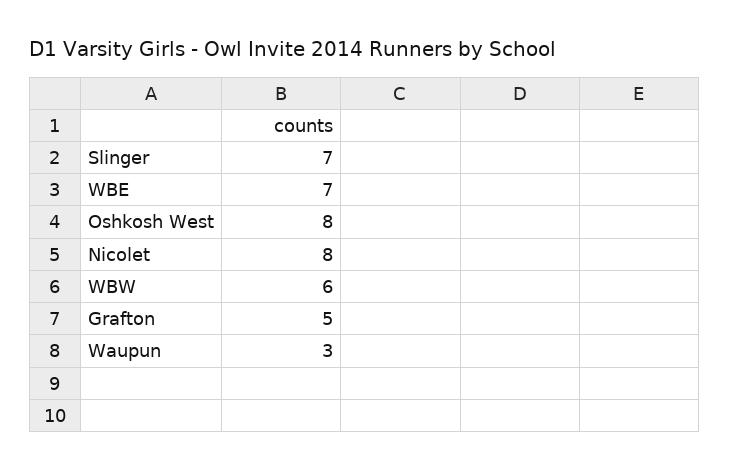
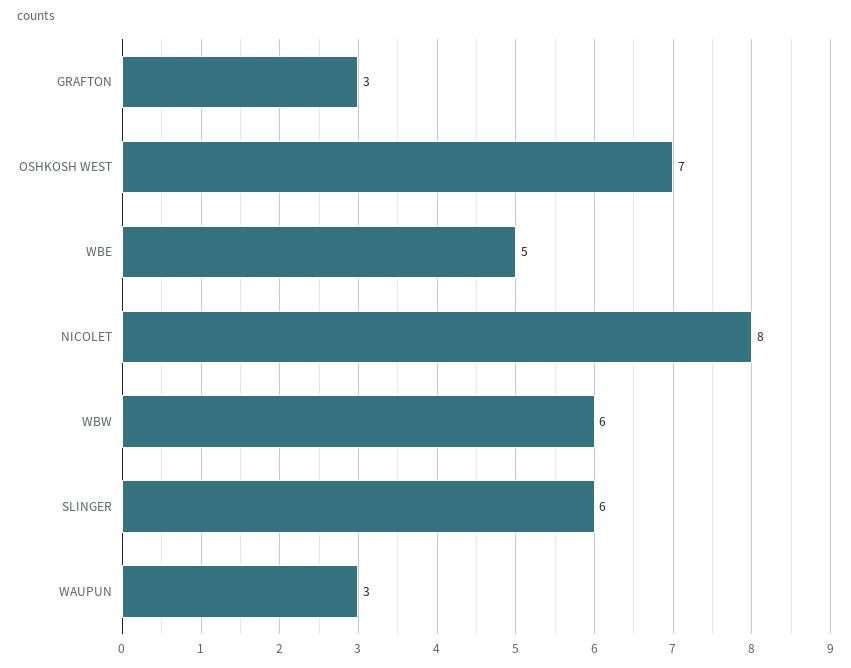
  {
-   "Slinger": 7,
+   "Slinger": 6,
-   "WBE": 7,
+   "WBE": 5,
-   "Oshkosh West": 8,
+   "Oshkosh West": 7,
    "Nicolet": 8,
    "WBW": 6,
-   "Grafton": 5,
+   "Grafton": 3,
    "Waupun": 3
  }

